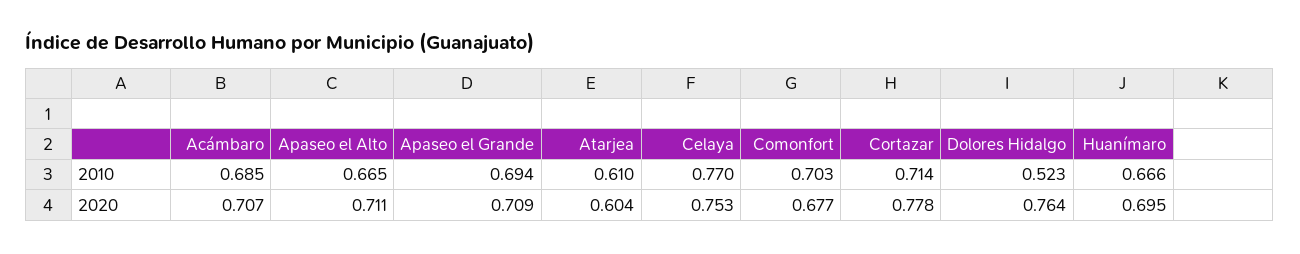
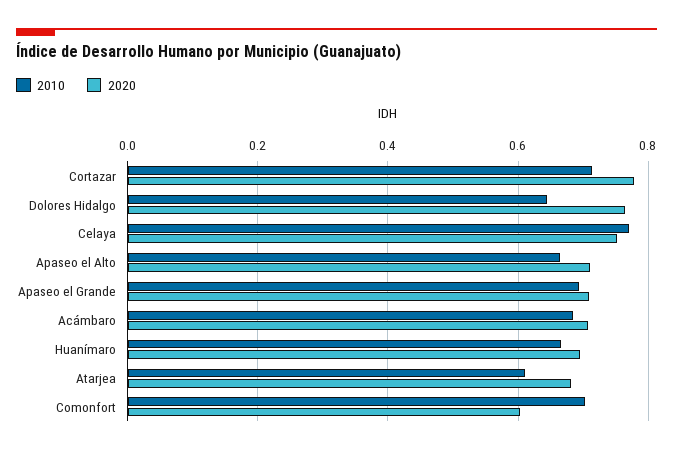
  {
    "2010": {
      "Acámbaro": 0.685,
      "Apaseo el Alto": 0.665,
      "Apaseo el Grande": 0.694,
      "Atarjea": 0.61,
      "Celaya": 0.77,
      "Comonfort": 0.703,
      "Cortazar": 0.714,
-     "Dolores Hidalgo": 0.523,
+     "Dolores Hidalgo": 0.64,
      "Huanímaro": 0.666
    },
    "2020": {
      "Acámbaro": 0.707,
      "Apaseo el Alto": 0.711,
      "Apaseo el Grande": 0.709,
-     "Atarjea": 0.604,
+     "Atarjea": 0.68,
      "Celaya": 0.753,
-     "Comonfort": 0.677,
+     "Comonfort": 0.6,
      "Cortazar": 0.778,
      "Dolores Hidalgo": 0.764,
      "Huanímaro": 0.695
    }
  }

